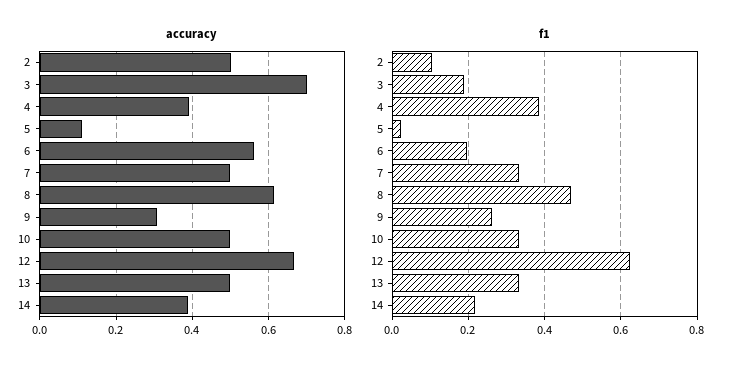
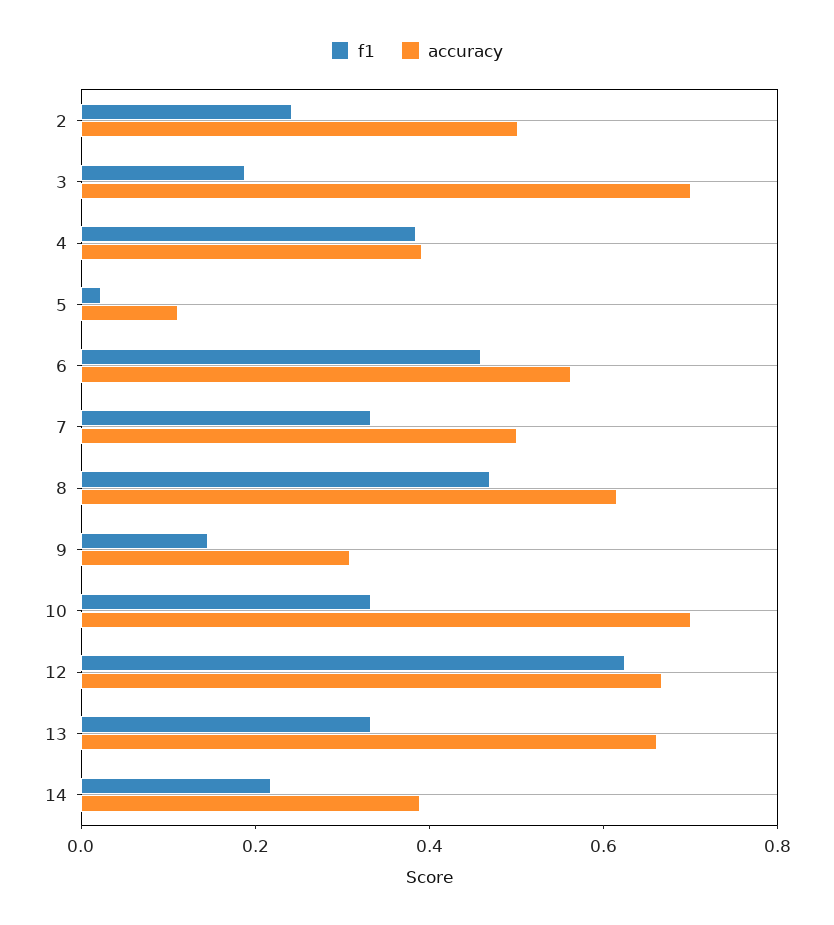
  {
    "accuracy": {
      "2": 0.5,
      "3": 0.7,
      "4": 0.4,
      "5": 0.12,
      "6": 0.56,
      "7": 0.5,
      "8": 0.62,
      "9": 0.3,
-     "10": 0.5,
+     "10": 0.7,
      "12": 0.66,
-     "13": 0.5,
+     "13": 0.65,
      "14": 0.38
    },
    "f1": {
-     "2": 0.1,
+     "2": 0.25,
      "3": 0.18,
      "4": 0.38,
      "5": 0.02,
-     "6": 0.2,
+     "6": 0.45,
      "7": 0.34,
      "8": 0.46,
-     "9": 0.26,
+     "9": 0.15,
      "10": 0.34,
      "12": 0.62,
      "13": 0.34,
      "14": 0.22
    }
  }

